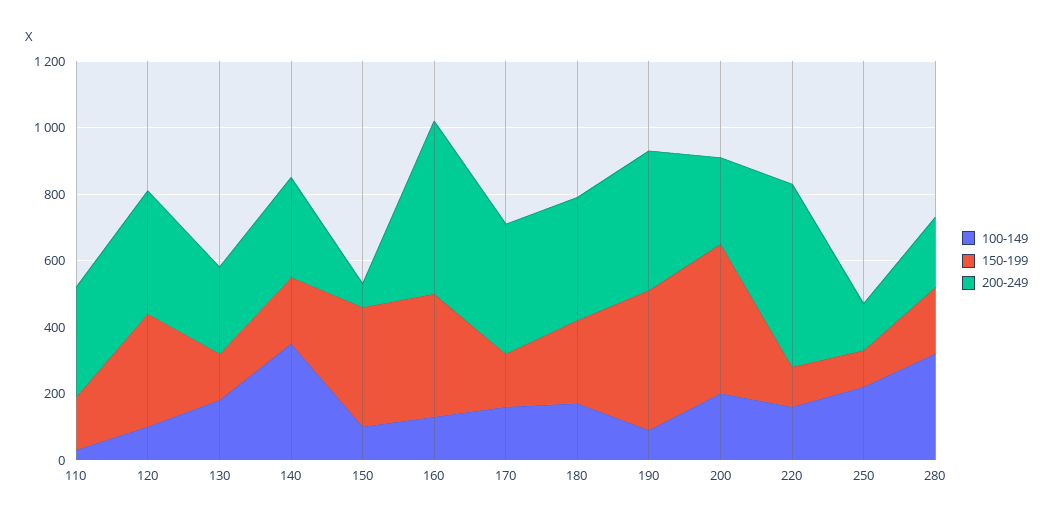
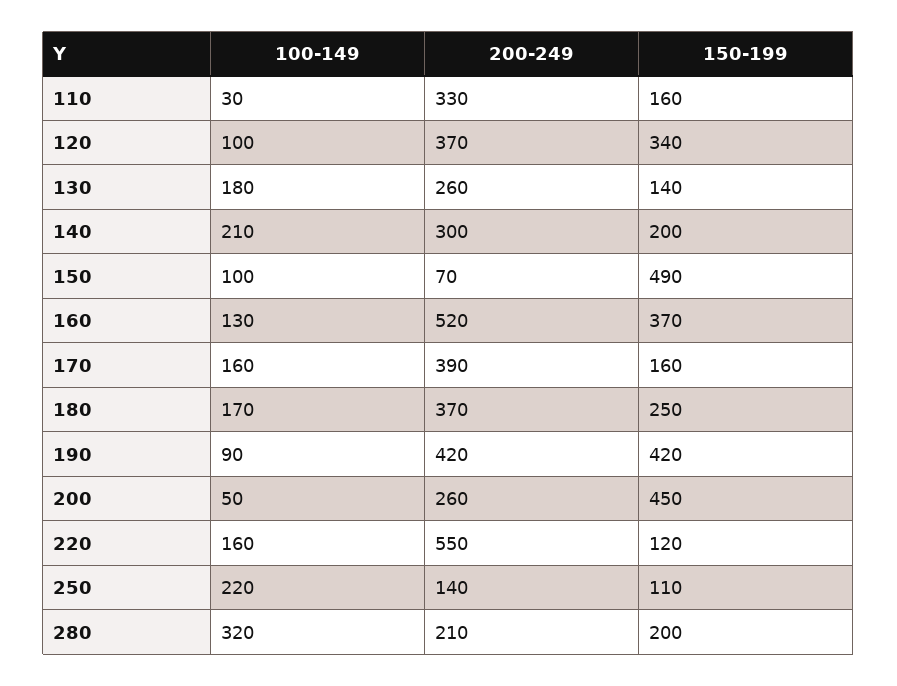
  {
    "100-149": {
      "110": 30,
      "120": 100,
      "130": 180,
-     "140": 350,
+     "140": 210,
      "150": 100,
      "160": 130,
      "170": 160,
      "180": 170,
      "190": 90,
-     "200": 200,
+     "200": 50,
      "220": 160,
      "250": 220,
      "280": 320
    },
    "150-199": {
      "110": 160,
      "120": 340,
      "130": 140,
      "140": 200,
-     "150": 350,
+     "150": 490,
      "160": 370,
      "170": 160,
      "180": 250,
      "190": 420,
      "200": 450,
      "220": 120,
      "250": 110,
      "280": 200
    },
    "200-249": {
      "110": 330,
      "120": 370,
      "130": 260,
      "140": 300,
      "150": 70,
      "160": 520,
      "170": 390,
      "180": 370,
      "190": 420,
      "200": 260,
      "220": 550,
      "250": 140,
      "280": 210
    }
  }

